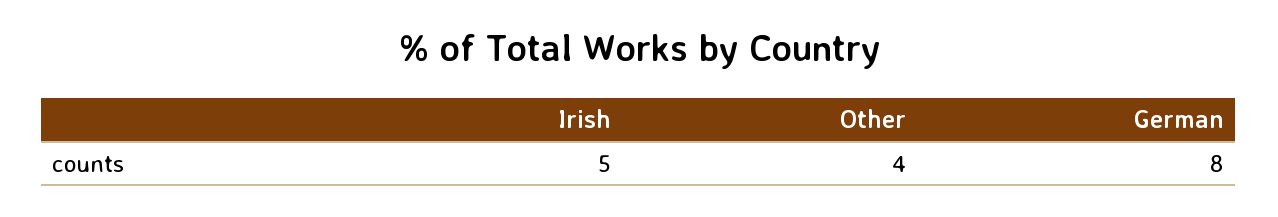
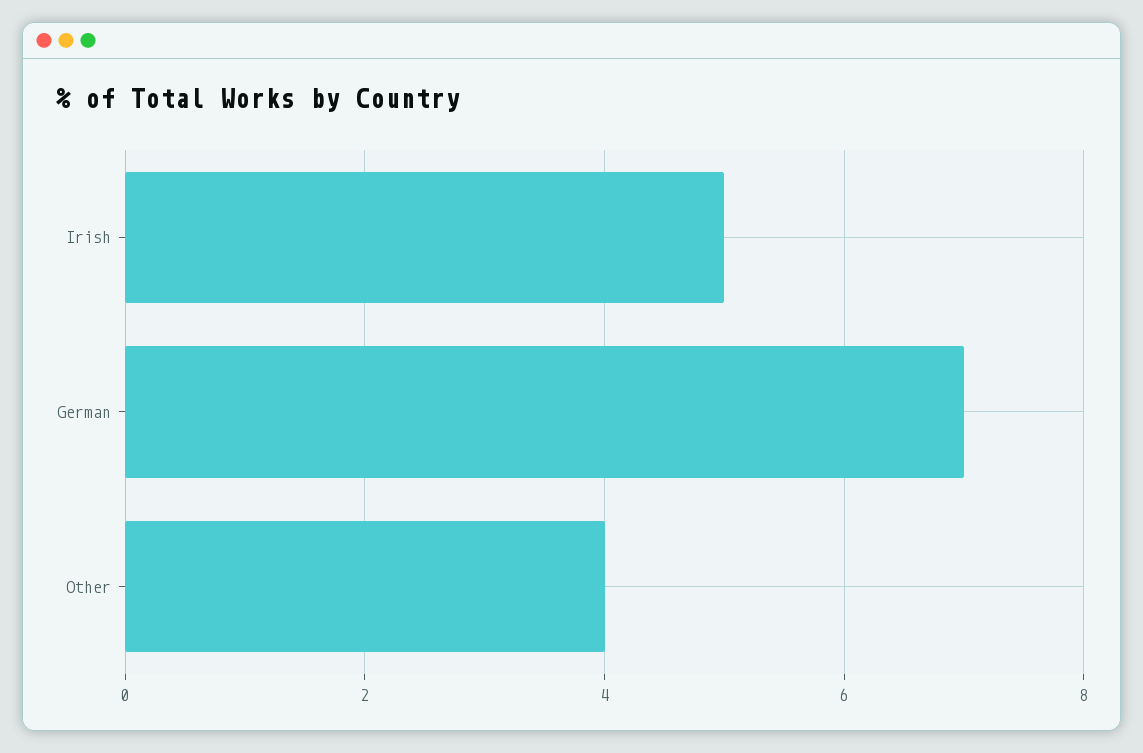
  {
    "Irish": 5,
    "Other": 4,
-   "German": 8
+   "German": 7
  }

